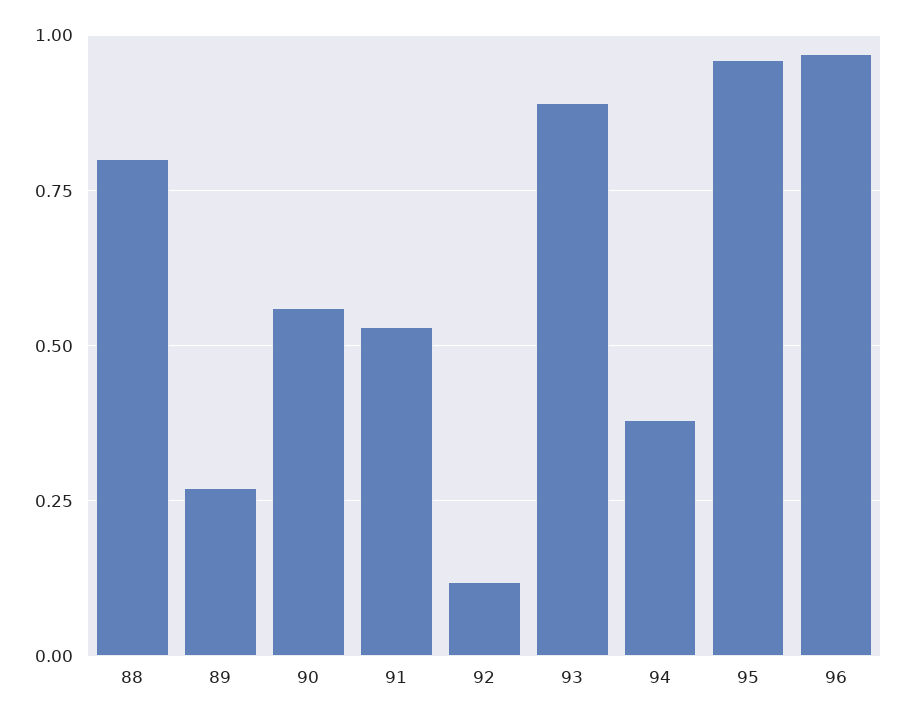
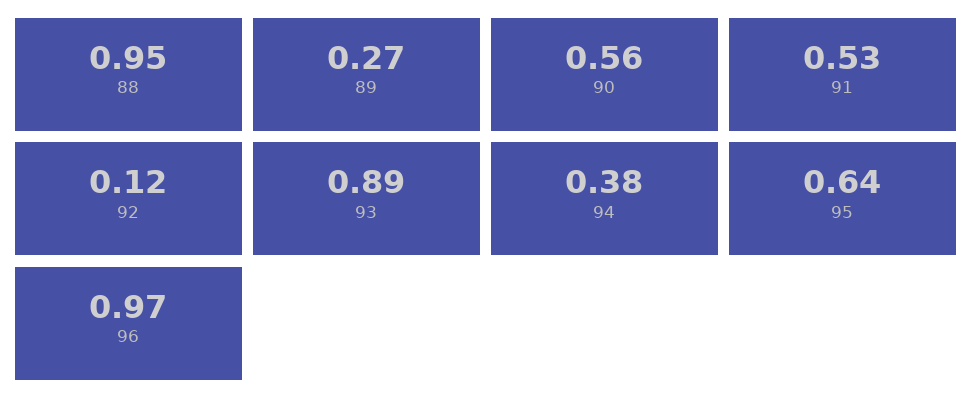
  {
-   "88": 0.8,
+   "88": 0.95,
    "89": 0.27,
    "90": 0.56,
    "91": 0.53,
    "92": 0.12,
    "93": 0.89,
    "94": 0.38,
-   "95": 0.95,
+   "95": 0.64,
    "96": 0.97
  }

